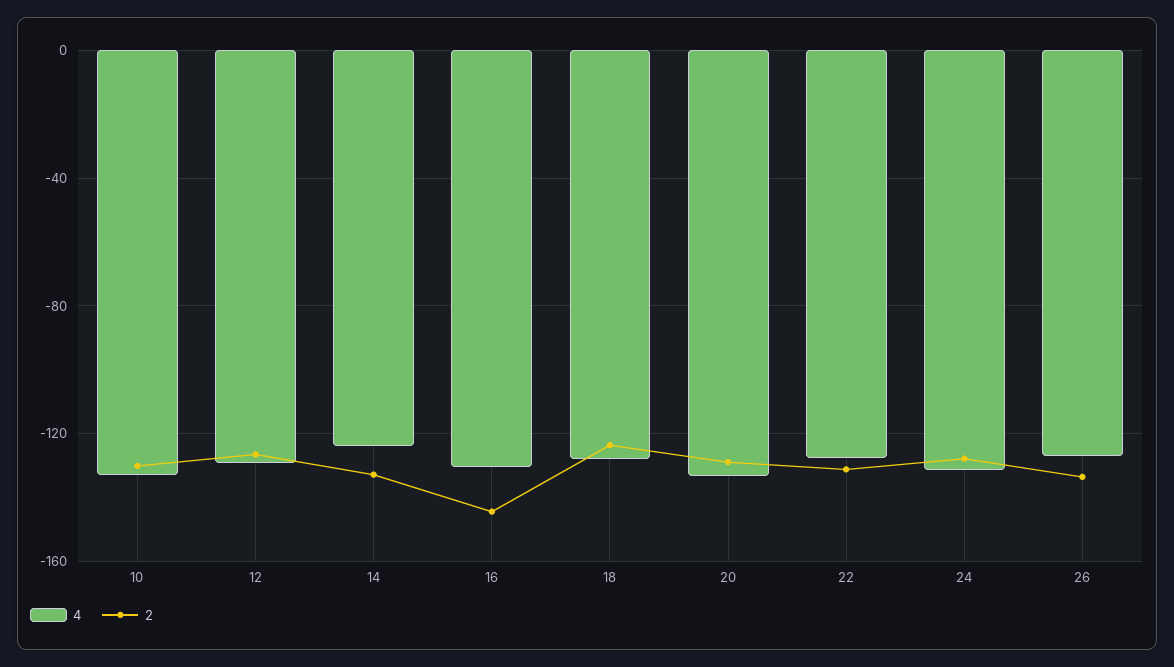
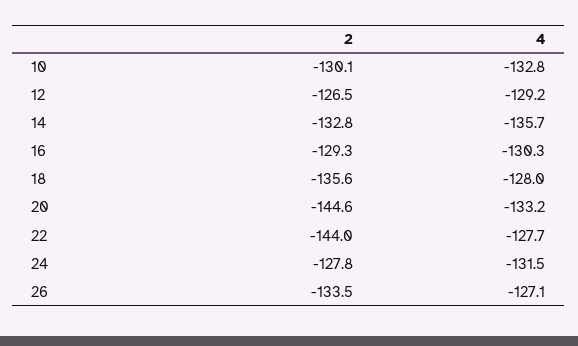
  {
    "4": {
      "10": -132.8,
      "12": -129.2,
-     "14": -125,
+     "14": -135.7,
      "16": -130.3,
      "18": -128,
      "20": -133.2,
      "22": -127.7,
      "24": -131.5,
      "26": -127.1
    },
    "2": {
      "10": -130.1,
      "12": -126.5,
      "14": -132.8,
-     "16": -145,
+     "16": -129.3,
-     "18": -125,
+     "18": -135.6,
-     "20": -130,
+     "20": -144.6,
-     "22": -130,
+     "22": -144,
      "24": -127.8,
      "26": -133.5
    }
  }

